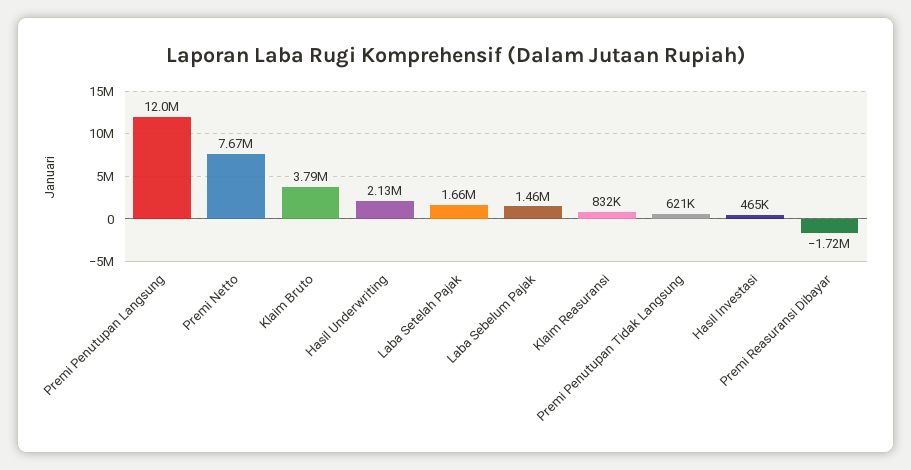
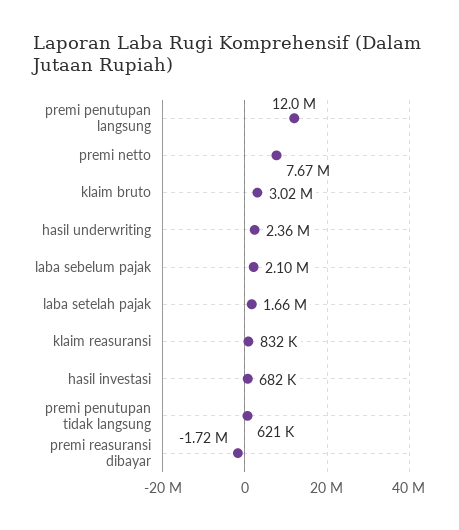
  {
    "Premi Penutupan Langsung": 12000000,
    "Premi Netto": 7670000,
-   "Klaim Bruto": 3790000,
+   "Klaim Bruto": 3020000,
-   "Hasil Underwriting": 2130000,
+   "Hasil Underwriting": 2360000,
    "Laba Setelah Pajak": 1660000,
-   "Laba Sebelum Pajak": 1460000,
+   "Laba Sebelum Pajak": 2100000,
    "Klaim Reasuransi": 832000,
    "Premi Penutupan Tidak Langsung": 621000,
-   "Hasil Investasi": 465000,
+   "Hasil Investasi": 682000,
    "Premi Reasuransi Dibayar": -1720000
  }

